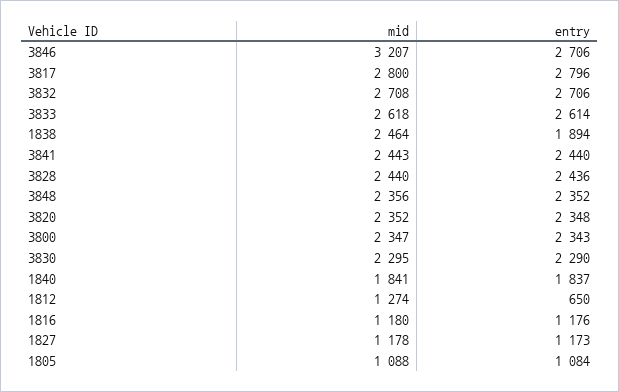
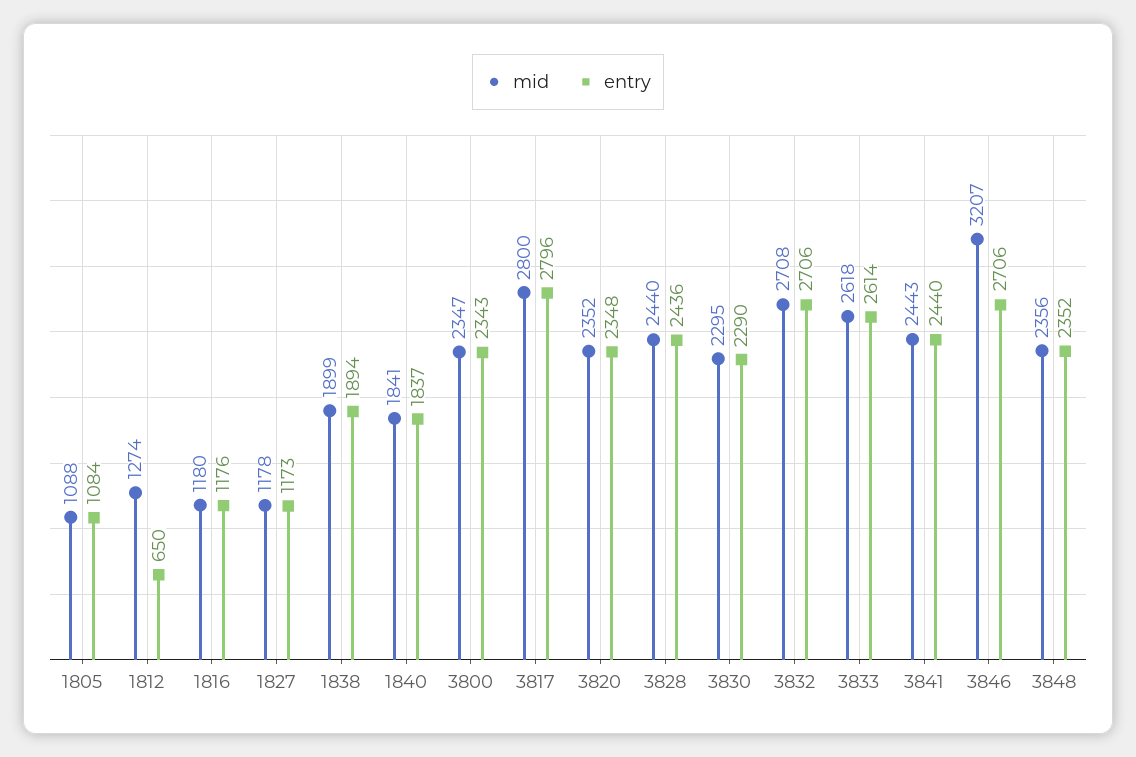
  {
    "mid": {
      "3846": 3207,
      "3817": 2800,
      "3832": 2708,
      "3833": 2618,
-     "1838": 2464,
+     "1838": 1899,
      "3841": 2443,
      "3828": 2440,
      "3848": 2356,
      "3820": 2352,
      "3800": 2347,
      "3830": 2295,
      "1840": 1841,
      "1812": 1274,
      "1816": 1180,
      "1827": 1178,
      "1805": 1088
    },
    "entry": {
      "3846": 2706,
      "3817": 2796,
      "3832": 2706,
      "3833": 2614,
      "1838": 1894,
      "3841": 2440,
      "3828": 2436,
      "3848": 2352,
      "3820": 2348,
      "3800": 2343,
      "3830": 2290,
      "1840": 1837,
      "1812": 650,
      "1816": 1176,
      "1827": 1173,
      "1805": 1084
    }
  }

